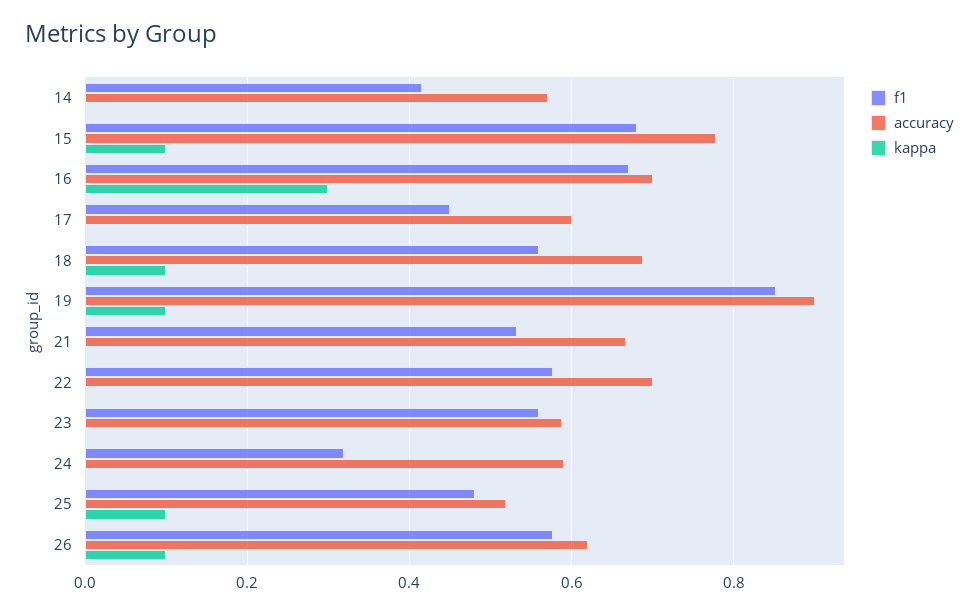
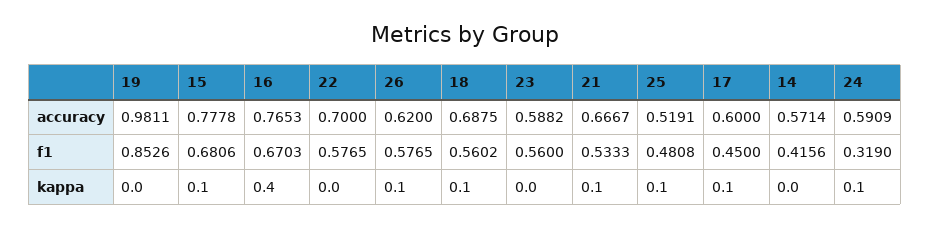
  {
    "f1": {
      "14": 0.4156,
      "15": 0.6806,
      "16": 0.6703,
      "17": 0.45,
      "18": 0.5602,
      "19": 0.8526,
      "21": 0.5333,
      "22": 0.5765,
      "23": 0.56,
      "24": 0.319,
      "25": 0.4808,
      "26": 0.5765
    },
    "accuracy": {
      "14": 0.5714,
      "15": 0.7778,
-     "16": 0.7,
+     "16": 0.7653,
      "17": 0.6,
      "18": 0.6875,
-     "19": 0.9,
+     "19": 0.9811,
      "21": 0.6667,
      "22": 0.7,
      "23": 0.5882,
      "24": 0.5909,
      "25": 0.5191,
      "26": 0.62
    },
    "kappa": {
      "14": 0,
      "15": 0.1,
-     "16": 0.3,
+     "16": 0.4,
-     "17": 0,
+     "17": 0.1,
      "18": 0.1,
-     "19": 0.1,
+     "19": 0,
-     "21": 0,
+     "21": 0.1,
      "22": 0,
      "23": 0,
-     "24": 0,
+     "24": 0.1,
      "25": 0.1,
      "26": 0.1
    }
  }

